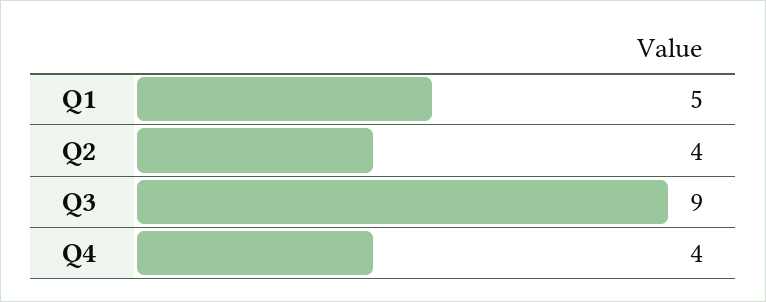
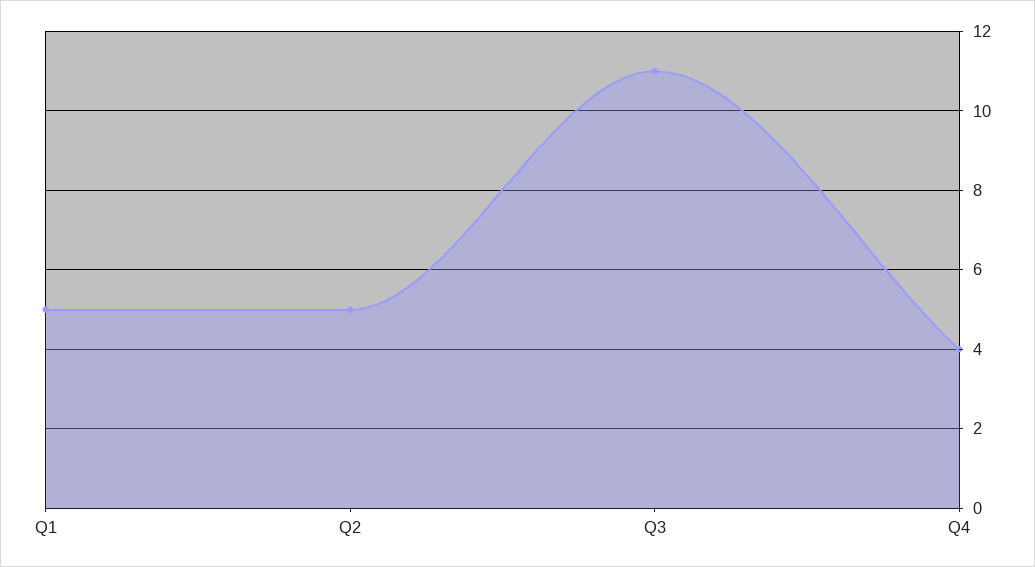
  {
    "Q1": 5,
-   "Q2": 4,
+   "Q2": 5,
-   "Q3": 9,
+   "Q3": 11,
    "Q4": 4
  }

